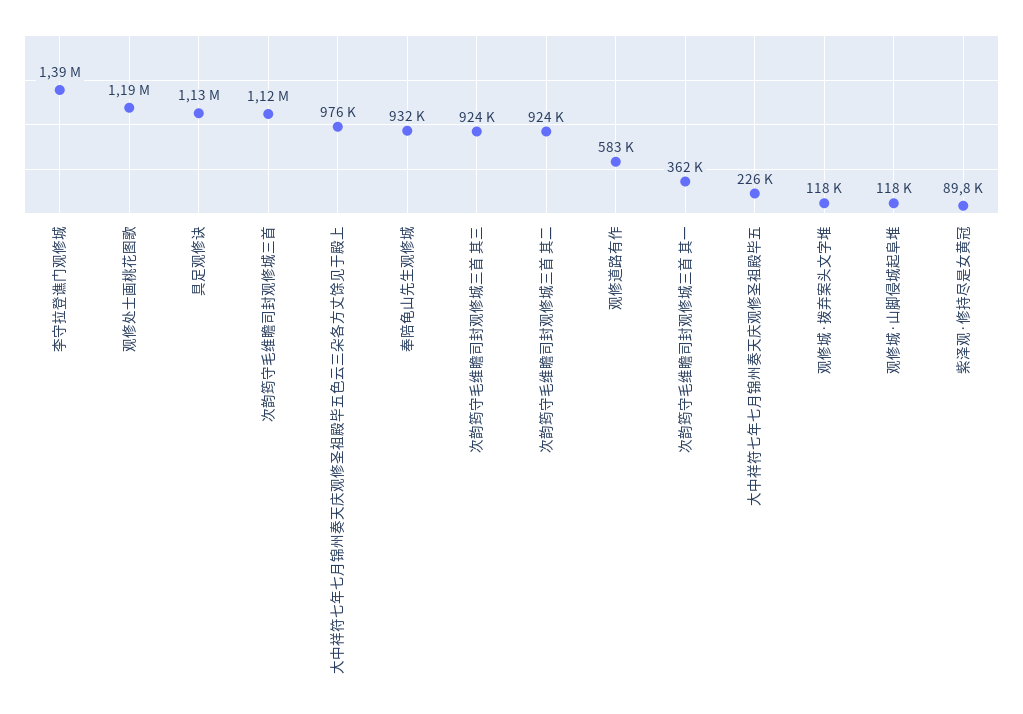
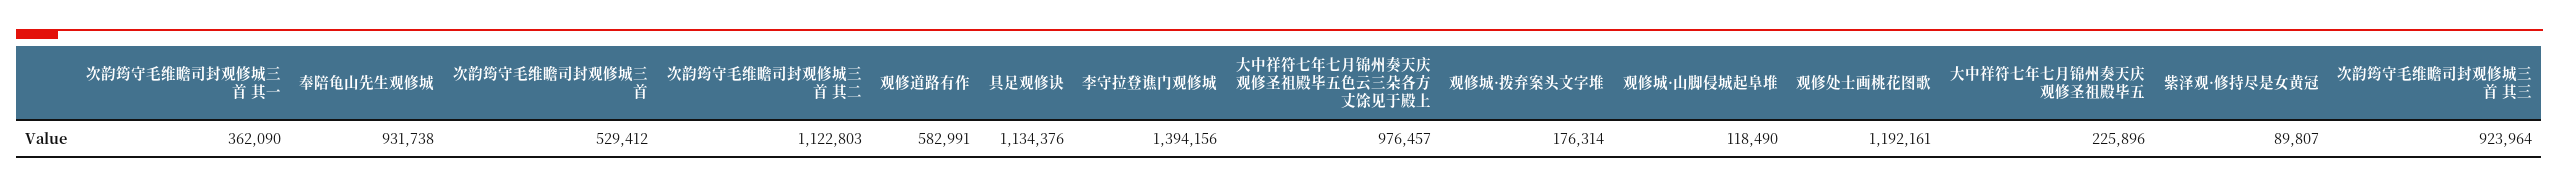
  {
    "李守拉登谯门观修城": 1394156,
    "观修处士画桃花图歌": 1192161,
    "具足观修诀": 1134376,
-   "次韵筠守毛维瞻司封观修城三首": 1120000,
+   "次韵筠守毛维瞻司封观修城三首": 529412,
    "大中祥符七年七月锦州奏天庆观修圣祖殿毕五色云三朵各方丈馀见于殿上": 976457,
    "奉陪龟山先生观修城": 931738,
    "次韵筠守毛维瞻司封观修城三首 其三": 923964,
-   "次韵筠守毛维瞻司封观修城三首 其二": 924000,
+   "次韵筠守毛维瞻司封观修城三首 其二": 1122803,
    "观修道路有作": 582991,
    "次韵筠守毛维瞻司封观修城三首 其一": 362090,
    "大中祥符七年七月锦州奏天庆观修圣祖殿毕五": 225896,
-   "观修城·拨弃案头文字堆": 118000,
+   "观修城·拨弃案头文字堆": 176314,
    "观修城·山脚侵城起阜堆": 118490,
    "紫泽观·修持尽是女黄冠": 89807
  }

